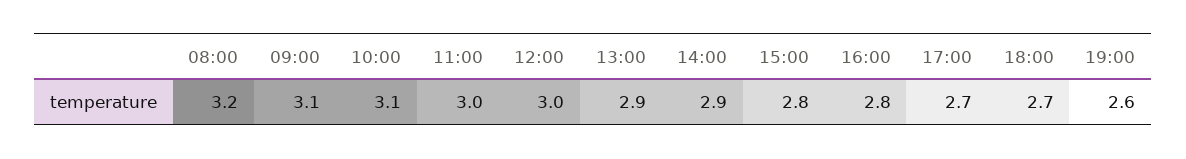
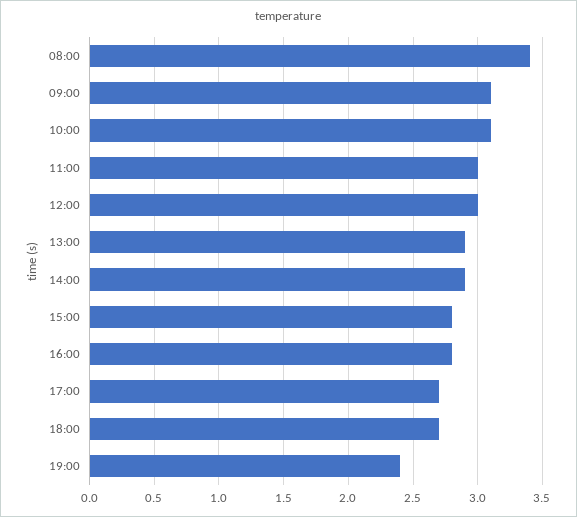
  {
-   "08:00": 3.2,
+   "08:00": 3.4,
    "09:00": 3.1,
    "10:00": 3.1,
    "11:00": 3,
    "12:00": 3,
    "13:00": 2.9,
    "14:00": 2.9,
    "15:00": 2.8,
    "16:00": 2.8,
    "17:00": 2.7,
    "18:00": 2.7,
-   "19:00": 2.6
+   "19:00": 2.4
  }

